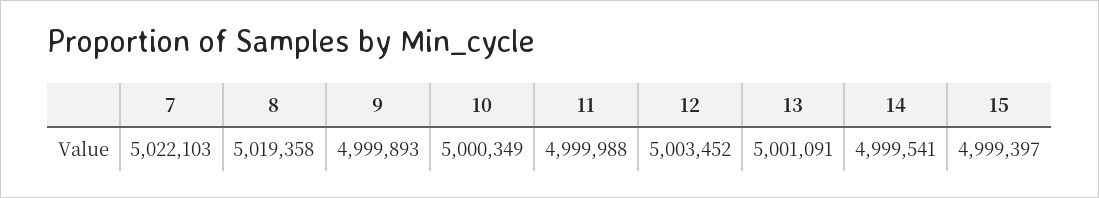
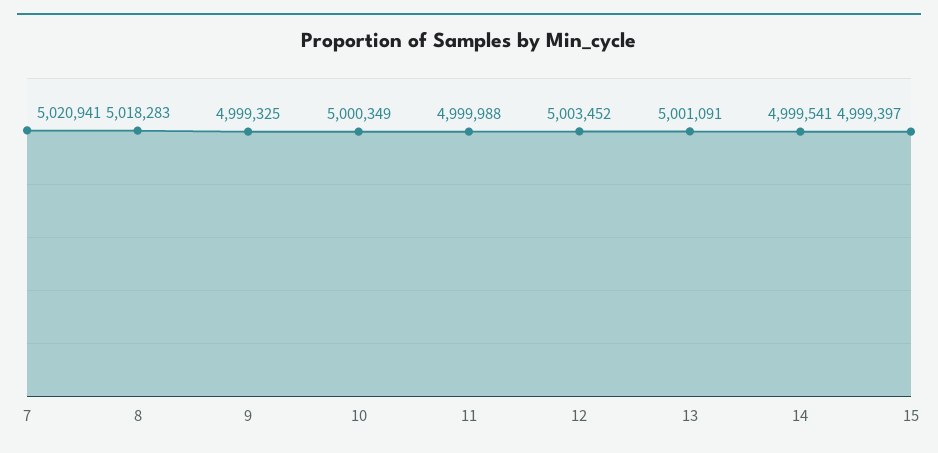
  {
-   "7": 5022103,
+   "7": 5020941,
-   "8": 5019358,
+   "8": 5018283,
-   "9": 4999893,
+   "9": 4999325,
    "10": 5000349,
    "11": 4999988,
    "12": 5003452,
    "13": 5001091,
    "14": 4999541,
    "15": 4999397
  }

